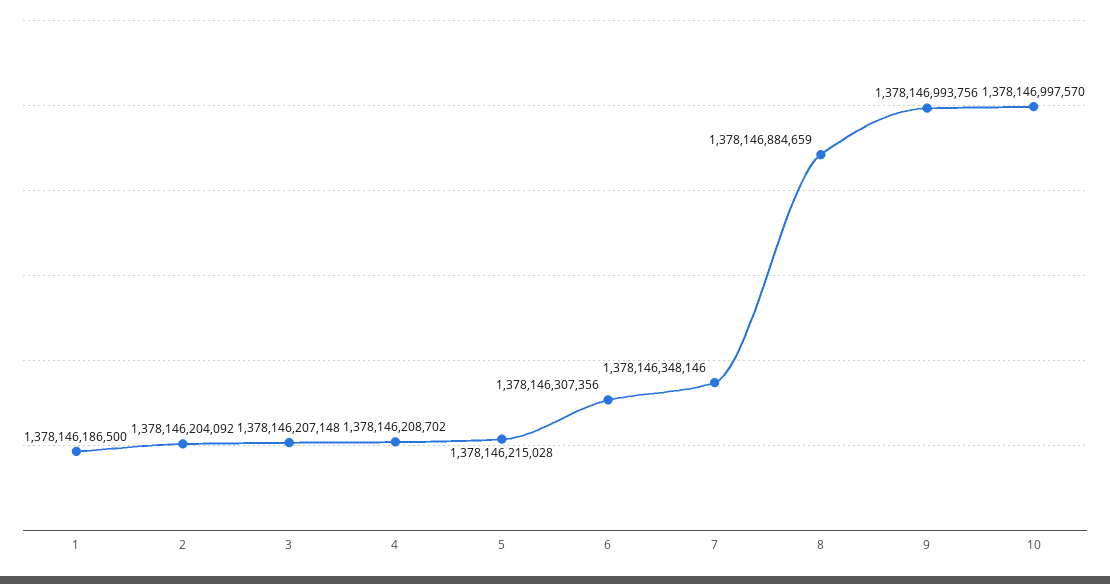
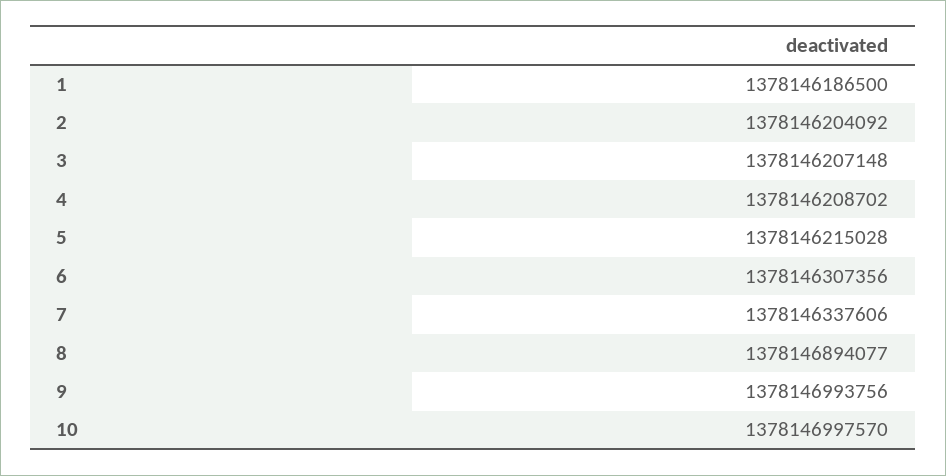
  {
    "1": 1378146186500,
    "2": 1378146204092,
    "3": 1378146207148,
    "4": 1378146208702,
    "5": 1378146215028,
    "6": 1378146307356,
-   "7": 1378146348146,
+   "7": 1378146337606,
-   "8": 1378146884659,
+   "8": 1378146894077,
    "9": 1378146993756,
    "10": 1378146997570
  }

